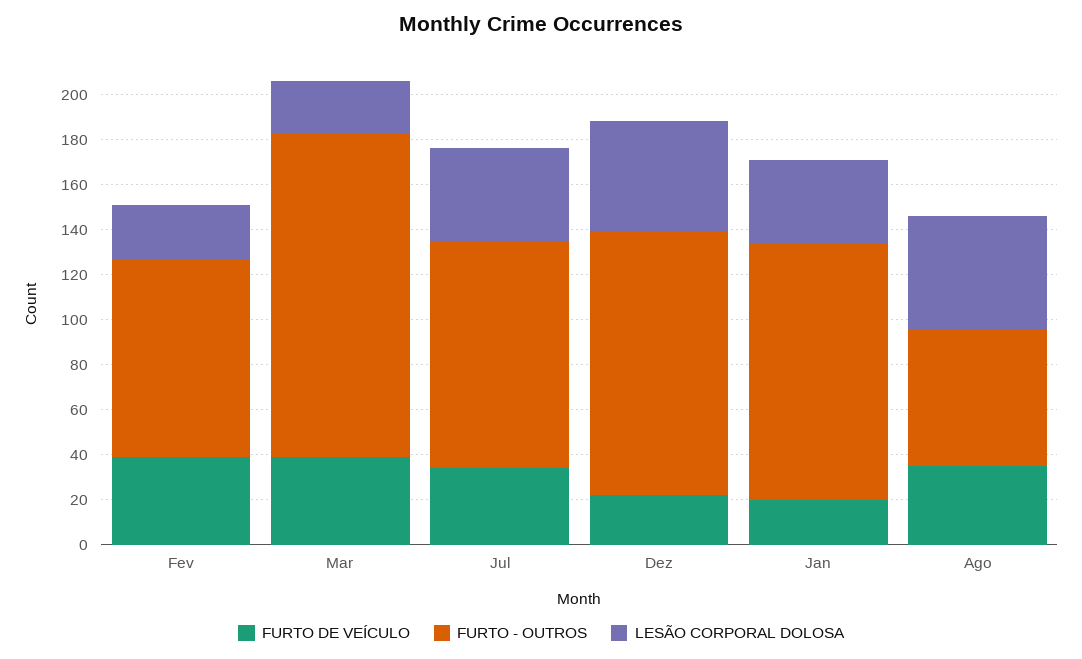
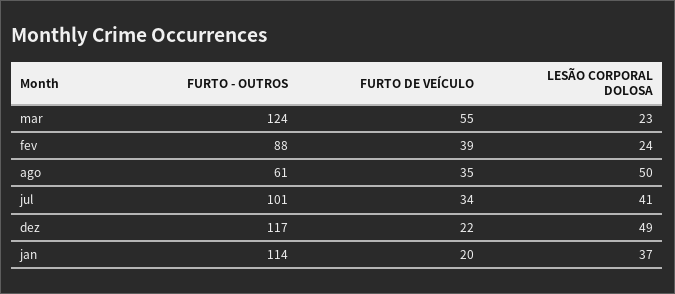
  {
    "FURTO DE VEÍCULO": {
      "Fev": 39,
-     "Mar": 40,
+     "Mar": 55,
      "Jul": 34,
      "Dez": 22,
      "Jan": 20,
      "Ago": 35
    },
    "FURTO - OUTROS": {
      "Fev": 88,
-     "Mar": 145,
+     "Mar": 124,
      "Jul": 101,
      "Dez": 117,
      "Jan": 114,
      "Ago": 61
    },
    "LESÃO CORPORAL DOLOSA": {
      "Fev": 24,
      "Mar": 23,
      "Jul": 41,
      "Dez": 49,
      "Jan": 37,
      "Ago": 50
    }
  }

